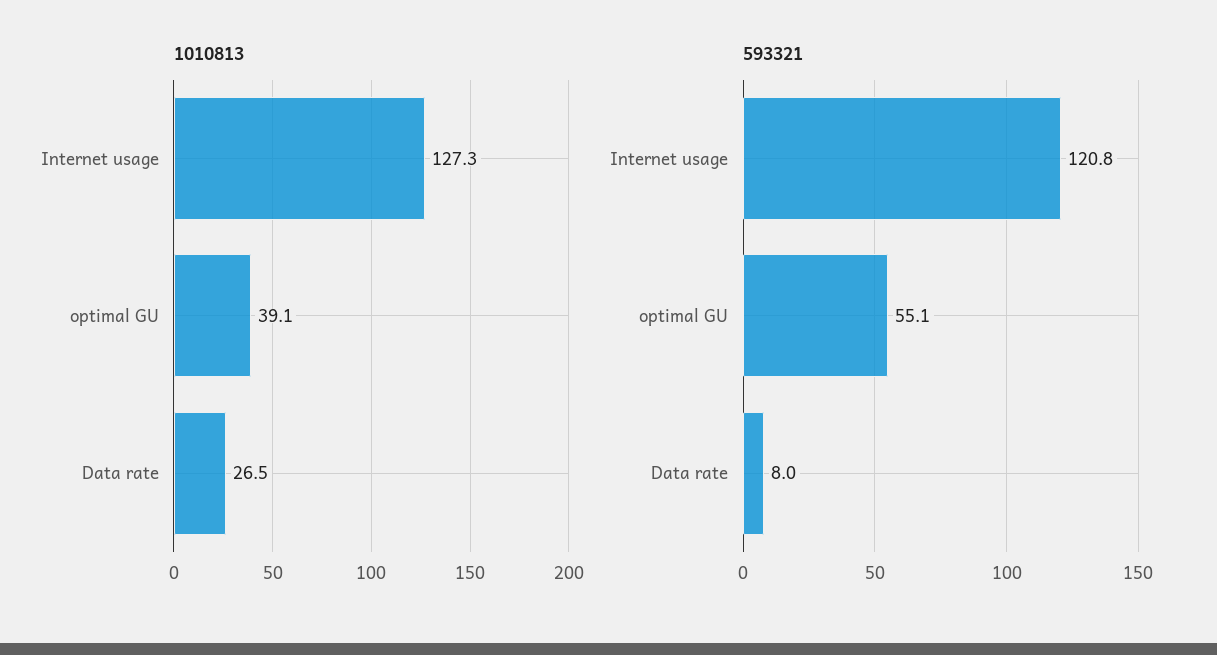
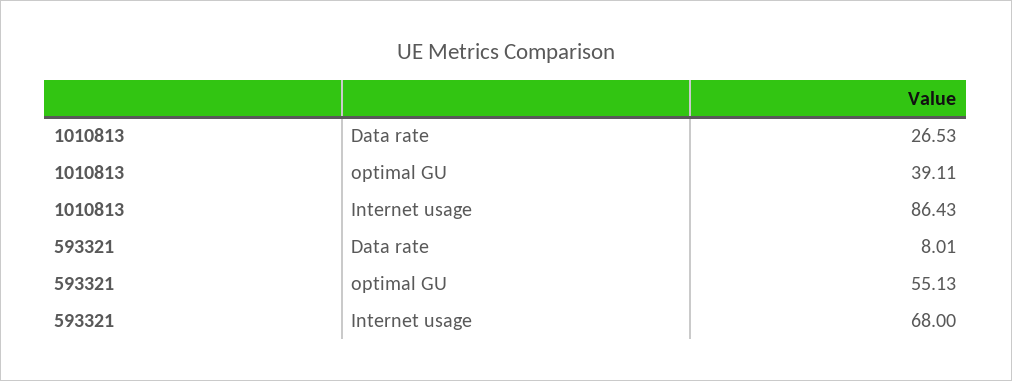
  {
    "1010813": {
-     "Internet usage": 127.3,
+     "Internet usage": 86.43,
      "optimal GU": 39.11,
      "Data rate": 26.53
    },
    "593321": {
-     "Internet usage": 120.8,
+     "Internet usage": 68,
      "optimal GU": 55.13,
      "Data rate": 8.01
    }
  }

